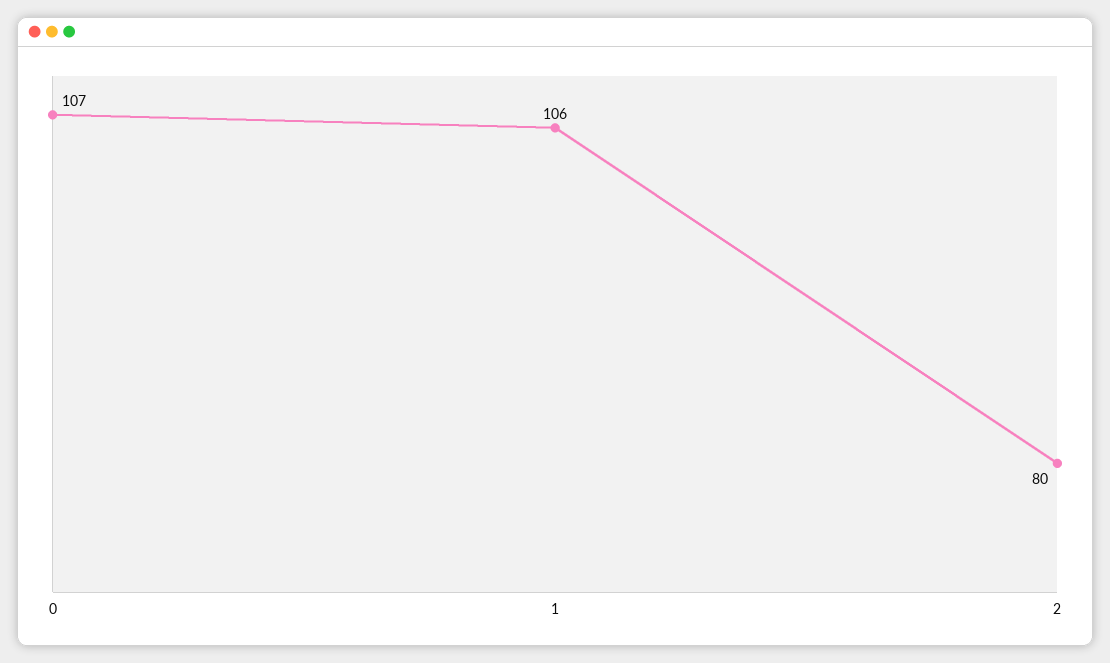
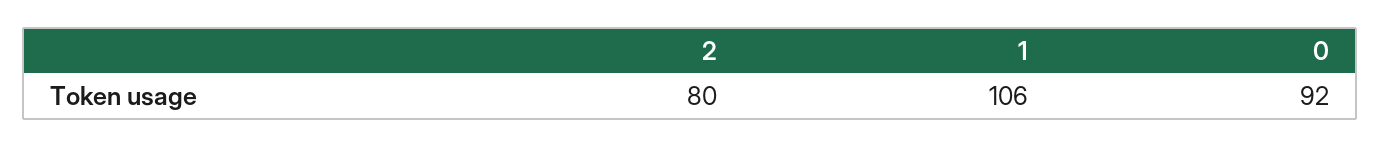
  {
-   "0": 107,
+   "0": 92,
    "1": 106,
    "2": 80
  }

